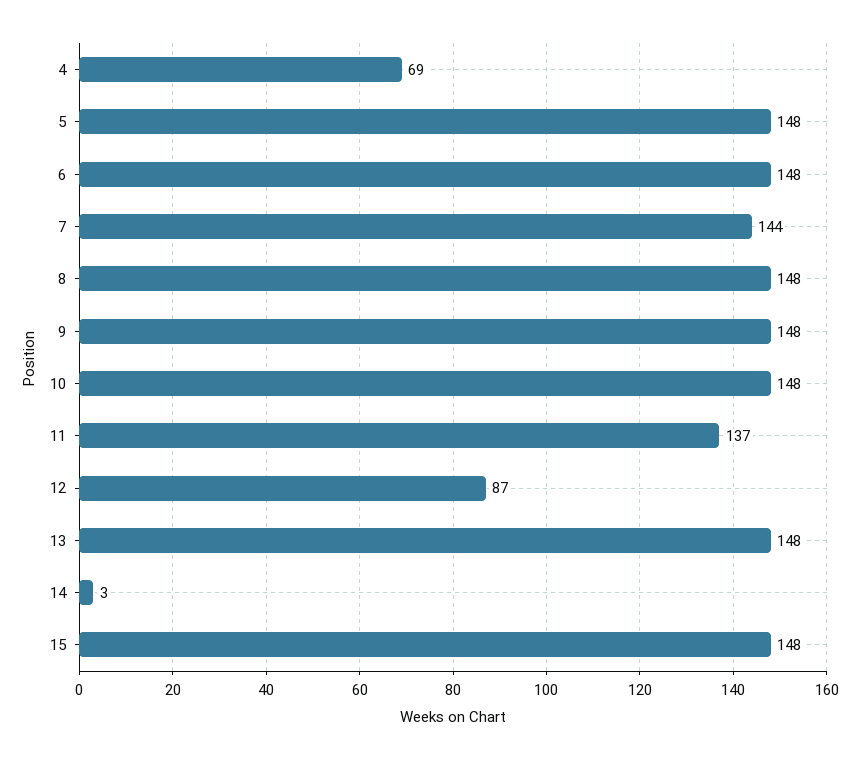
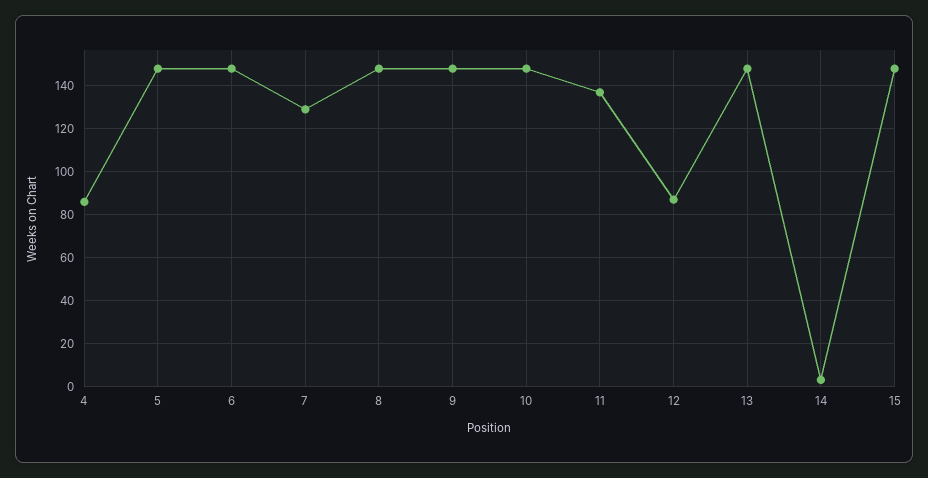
  {
-   "4": 69,
+   "4": 85,
    "5": 148,
    "6": 148,
-   "7": 144,
+   "7": 130,
    "8": 148,
    "9": 148,
    "10": 148,
    "11": 137,
    "12": 87,
    "13": 148,
    "14": 3,
    "15": 148
  }

